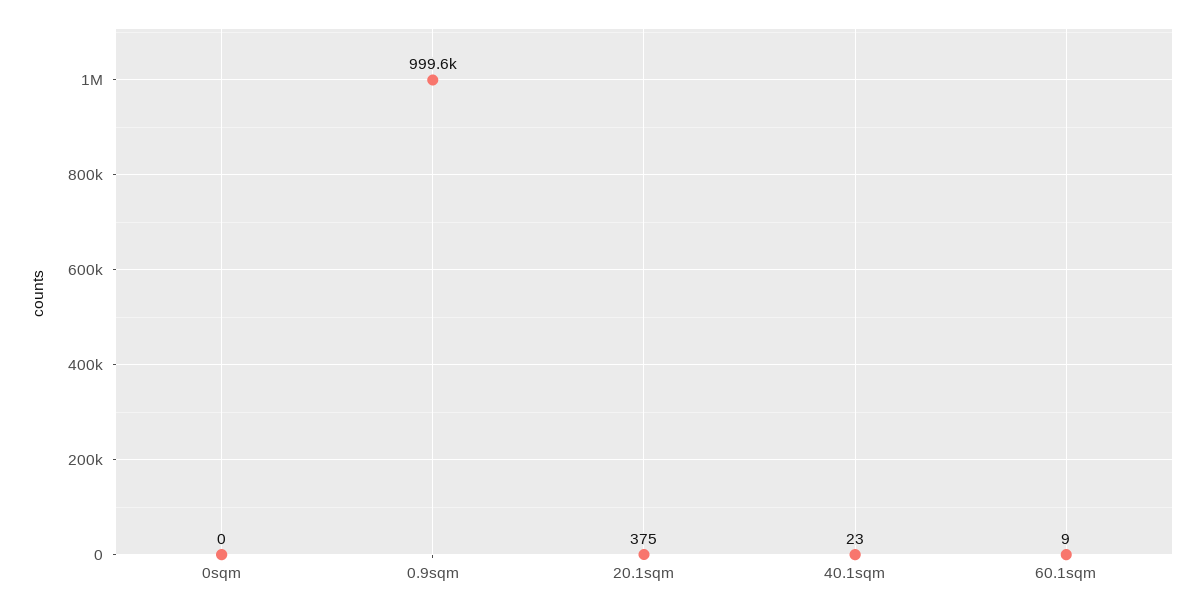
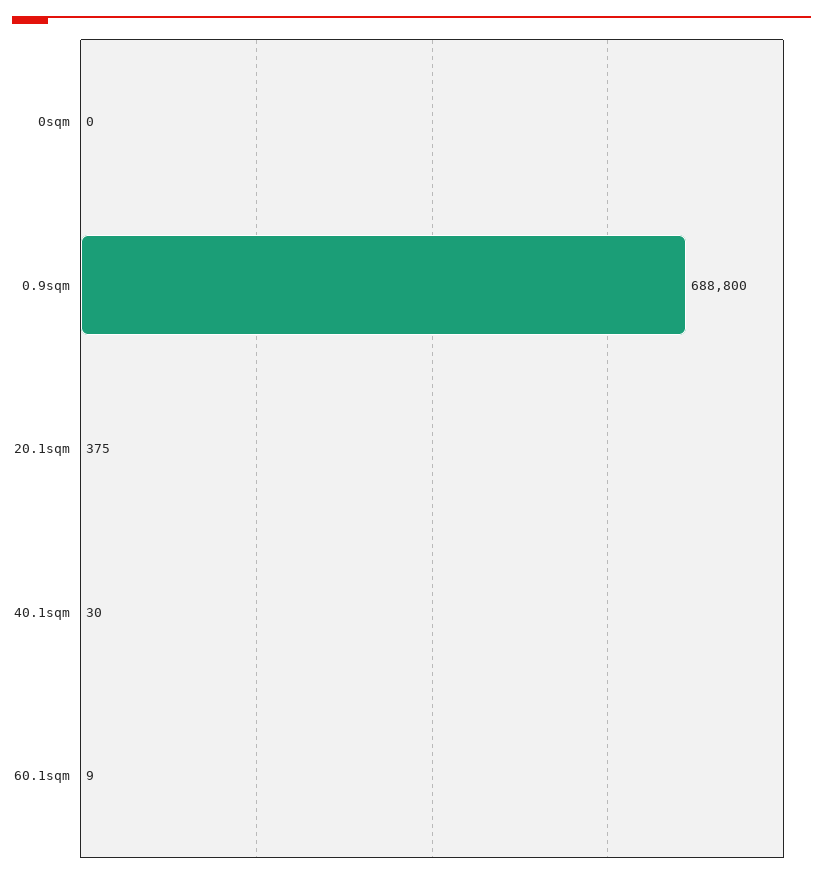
  {
    "0sqm": 0,
-   "0.9sqm": 999600,
+   "0.9sqm": 688800,
    "20.1sqm": 375,
-   "40.1sqm": 23,
+   "40.1sqm": 30,
    "60.1sqm": 9
  }

